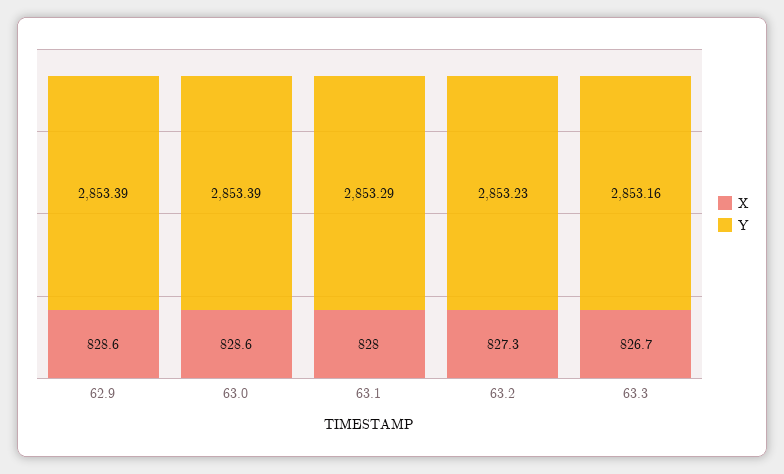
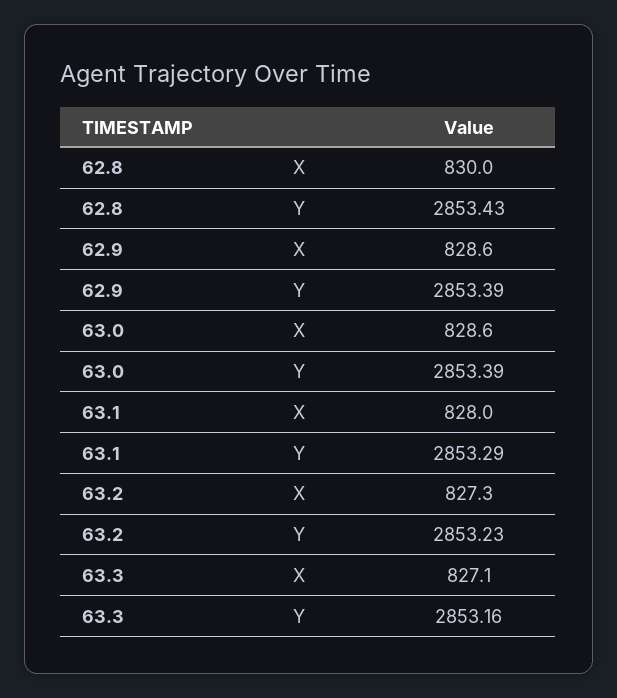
  {
    "X": {
      "62.9": 828.6,
      "63.0": 828.6,
      "63.1": 828,
      "63.2": 827.3,
-     "63.3": 826.7
+     "63.3": 827.1,
+     "62.8": 830
    },
    "Y": {
      "62.9": 2853.39,
      "63.0": 2853.39,
      "63.1": 2853.29,
      "63.2": 2853.23,
-     "63.3": 2853.16
+     "63.3": 2853.16,
+     "62.8": 2853.43
    }
  }

